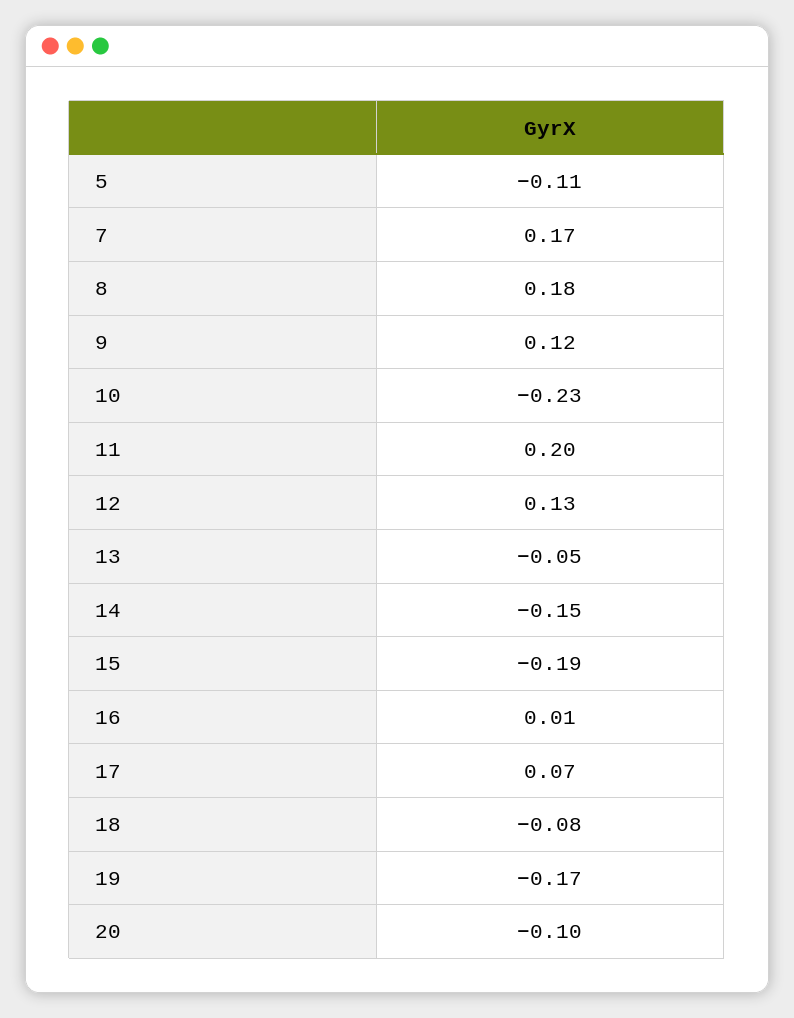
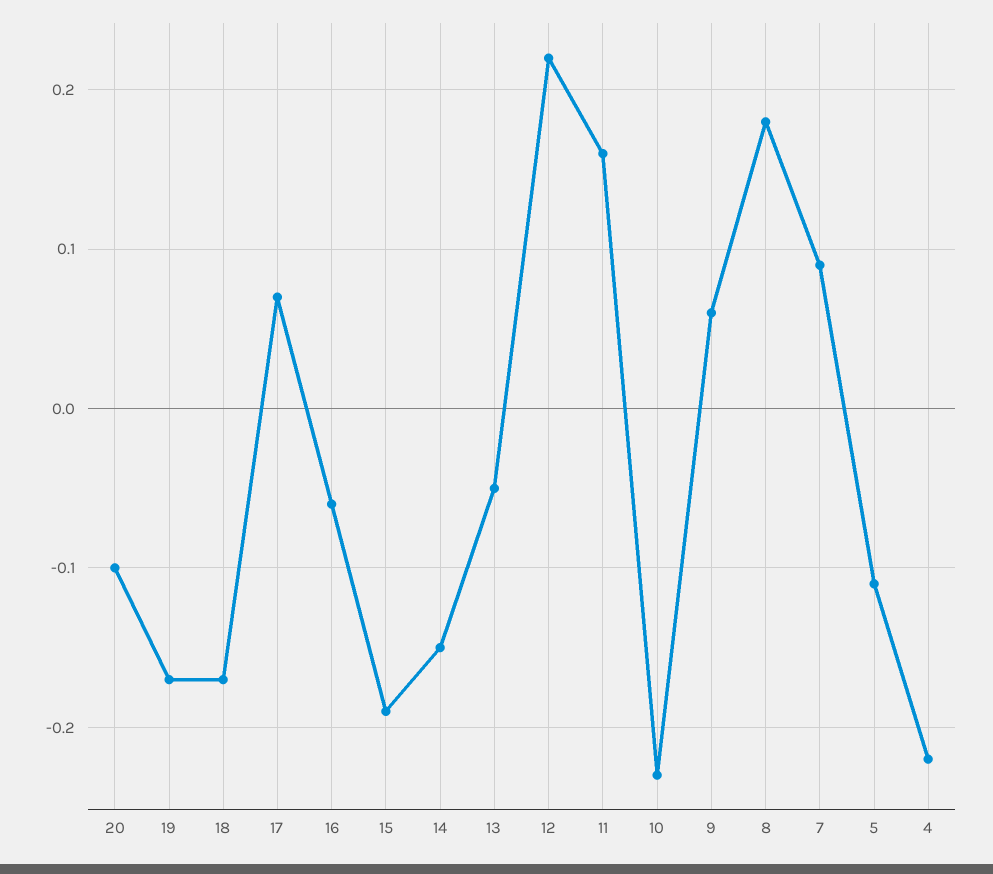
  {
    "5": -0.11,
-   "7": 0.17,
+   "7": 0.09,
    "8": 0.18,
-   "9": 0.12,
+   "9": 0.06,
    "10": -0.23,
-   "11": 0.2,
+   "11": 0.16,
-   "12": 0.13,
+   "12": 0.22,
    "13": -0.05,
    "14": -0.15,
    "15": -0.19,
-   "16": 0.01,
+   "16": -0.06,
    "17": 0.07,
-   "18": -0.08,
+   "18": -0.17,
    "19": -0.17,
-   "20": -0.1
+   "20": -0.1,
+   "4": -0.22
  }

